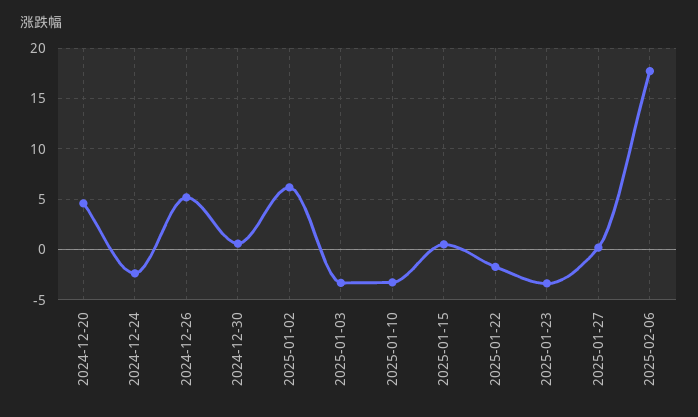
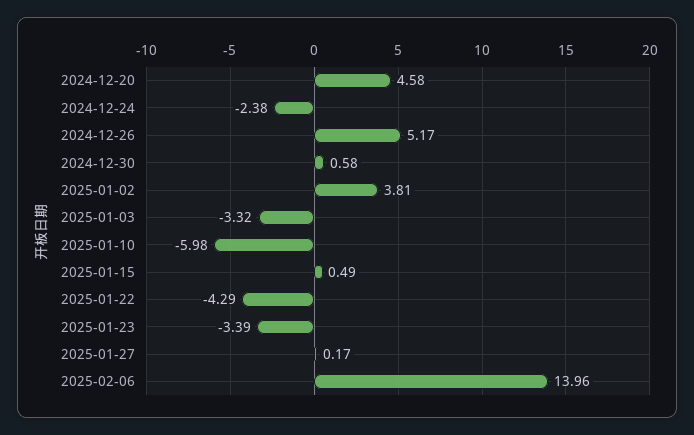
  {
    "2024-12-20": 4.58,
    "2024-12-24": -2.38,
    "2024-12-26": 5.17,
    "2024-12-30": 0.58,
-   "2025-01-02": 6,
+   "2025-01-02": 3.81,
    "2025-01-03": -3.32,
-   "2025-01-10": -3,
+   "2025-01-10": -5.98,
    "2025-01-15": 0.49,
-   "2025-01-22": -2,
+   "2025-01-22": -4.29,
    "2025-01-23": -3.39,
    "2025-01-27": 0.17,
-   "2025-02-06": 18
+   "2025-02-06": 13.96
  }

